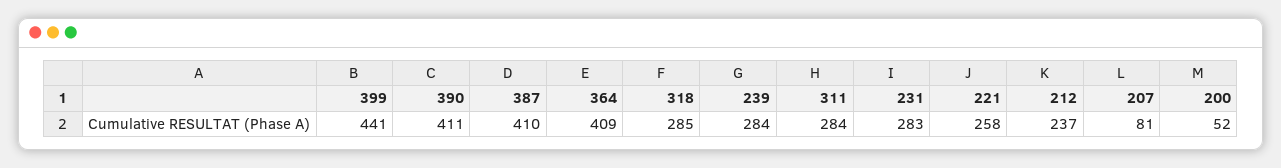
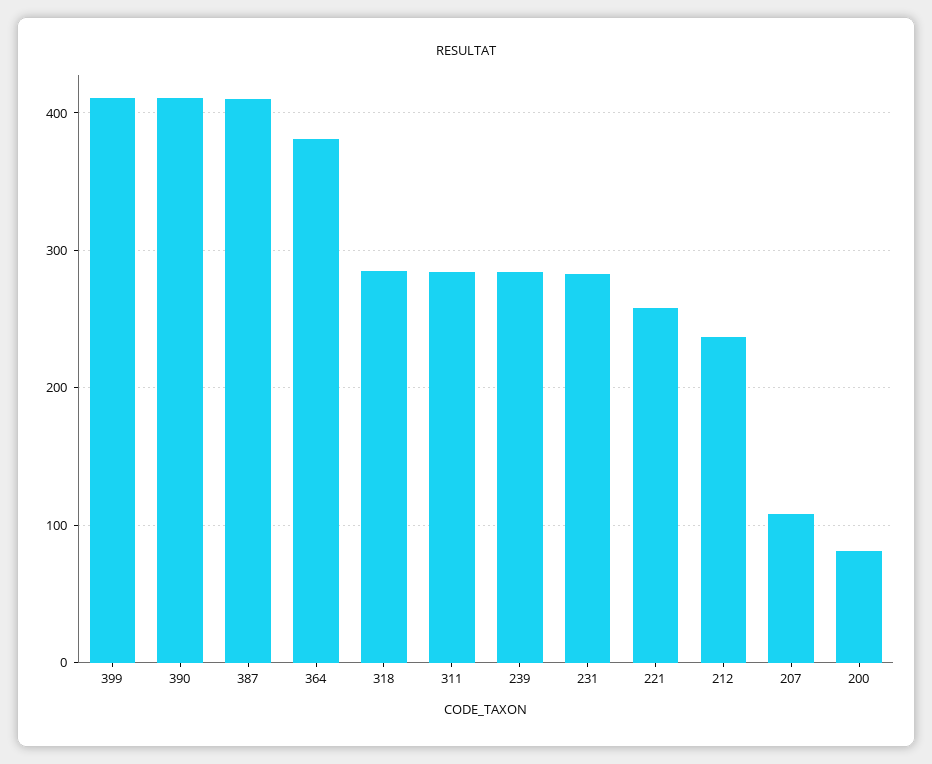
  {
-   "399": 441,
+   "399": 410,
    "390": 411,
    "387": 410,
-   "364": 409,
+   "364": 380,
    "318": 285,
    "239": 284,
    "311": 284,
    "231": 283,
    "221": 258,
    "212": 237,
-   "207": 81,
+   "207": 110,
-   "200": 52
+   "200": 80
  }

